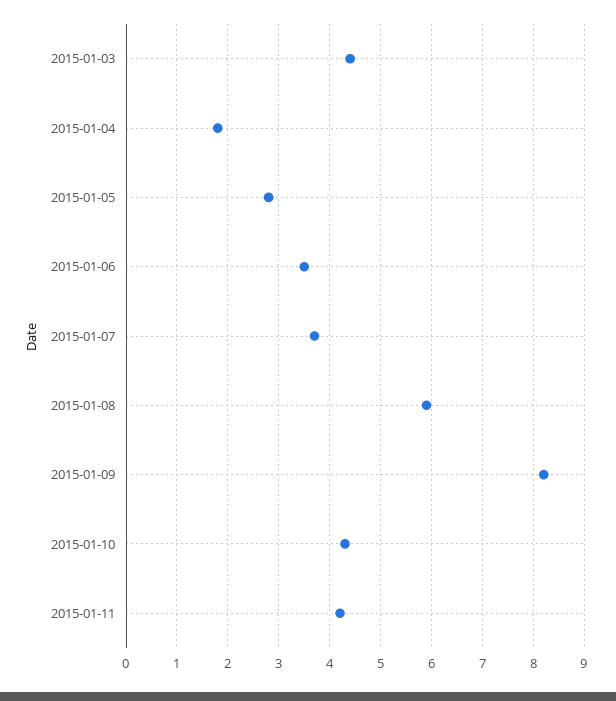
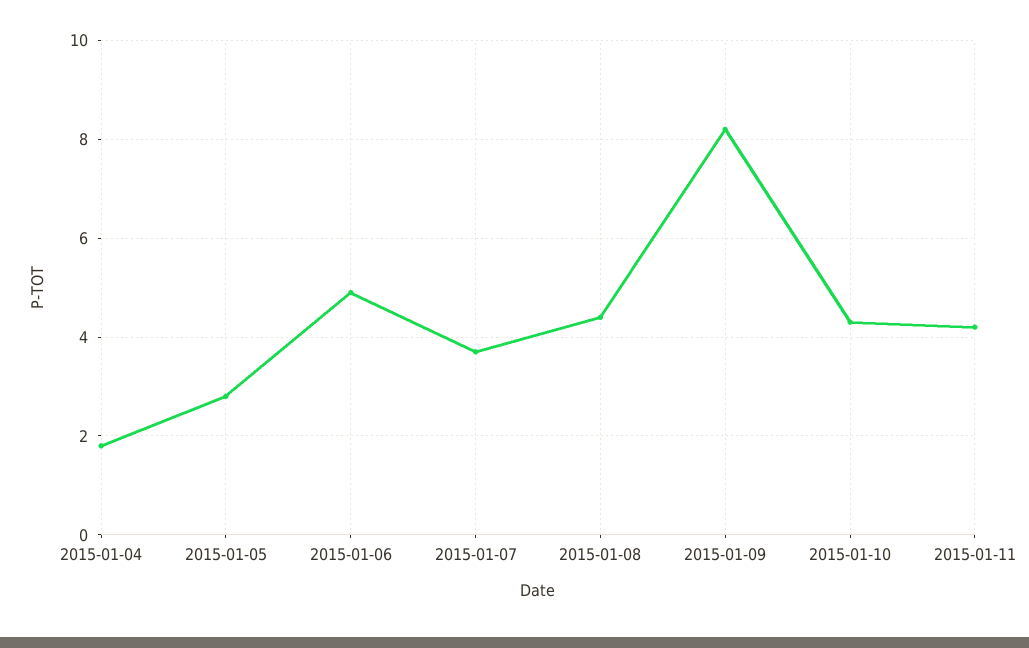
  {
-   "2015-01-03": 4.5,
    "2015-01-04": 2,
    "2015-01-05": 3,
-   "2015-01-06": 3.5,
+   "2015-01-06": 5,
    "2015-01-07": 3.5,
-   "2015-01-08": 6,
+   "2015-01-08": 4.5,
    "2015-01-09": 8,
    "2015-01-10": 4.5,
    "2015-01-11": 4
  }

